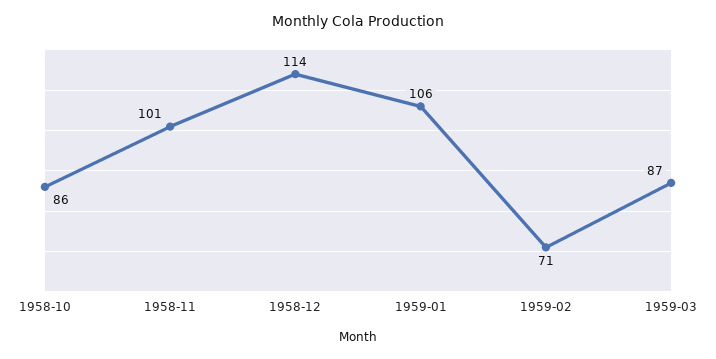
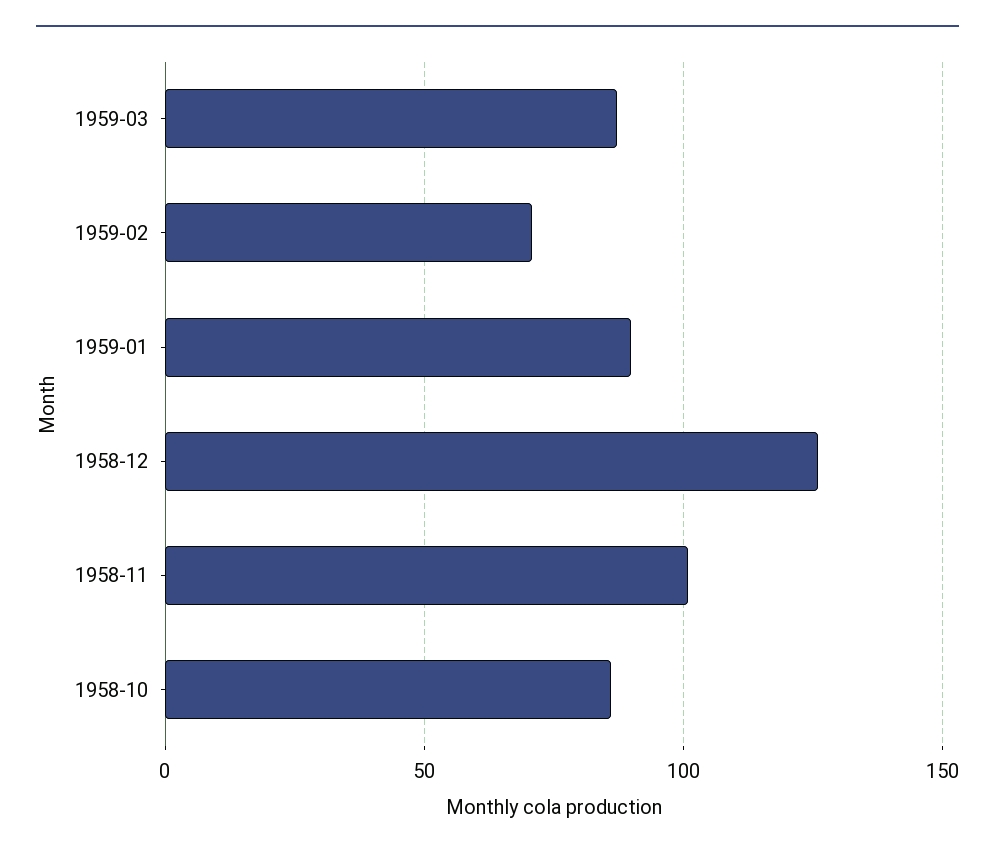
  {
    "1958-10": 86,
    "1958-11": 101,
-   "1958-12": 114,
+   "1958-12": 125,
-   "1959-01": 106,
+   "1959-01": 90,
    "1959-02": 71,
    "1959-03": 87
  }

